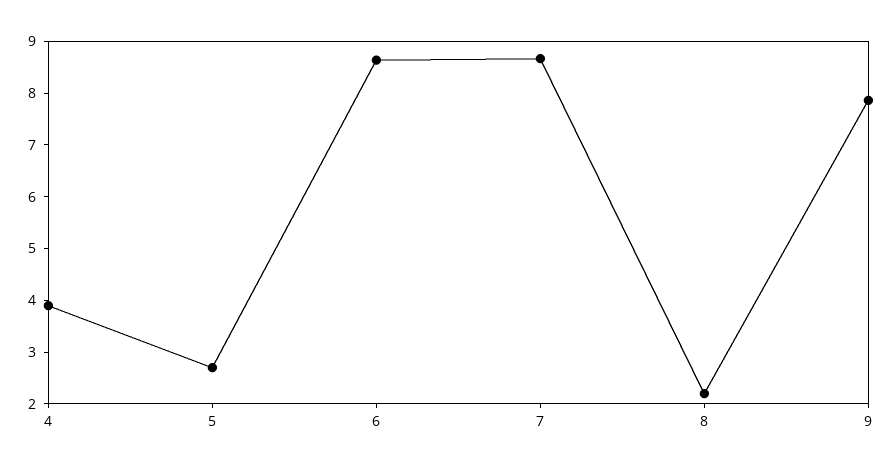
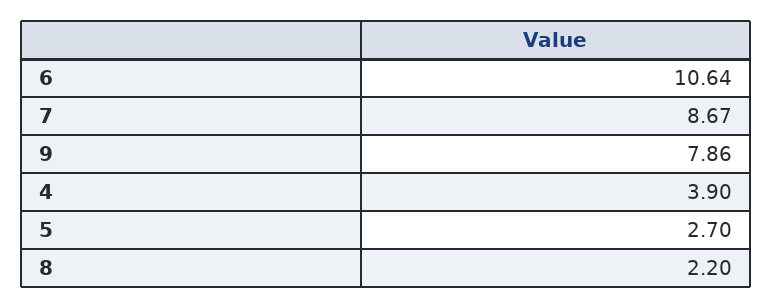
  {
    "4": 3.9,
    "5": 2.7,
-   "6": 8.6,
+   "6": 10.64,
    "7": 8.67,
    "8": 2.2,
    "9": 7.86
  }

